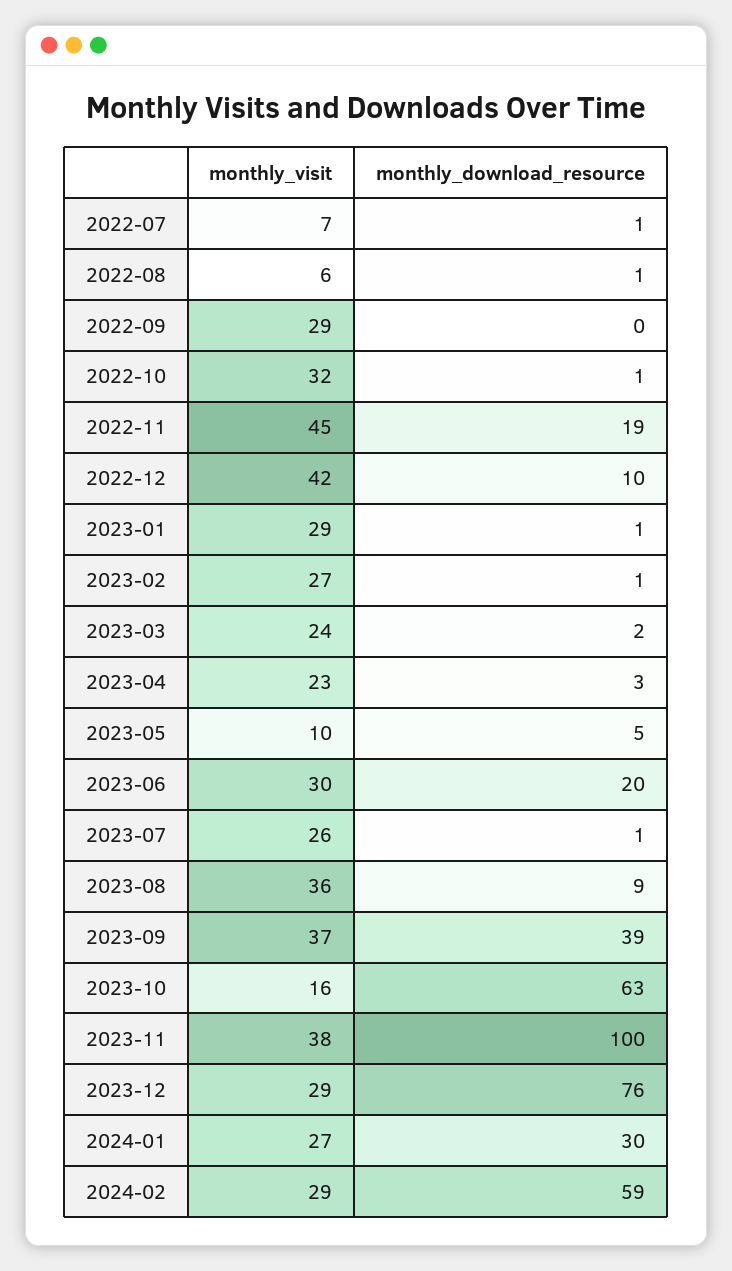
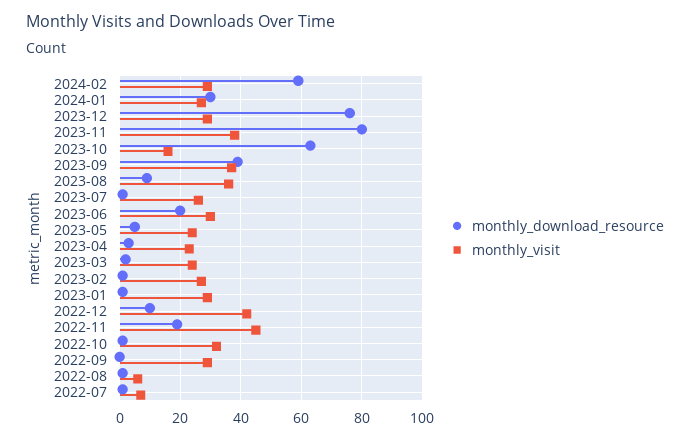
  {
    "monthly_visit": {
      "2022-07": 7,
      "2022-08": 6,
      "2022-09": 29,
      "2022-10": 32,
      "2022-11": 45,
      "2022-12": 42,
      "2023-01": 29,
      "2023-02": 27,
      "2023-03": 24,
      "2023-04": 23,
-     "2023-05": 10,
+     "2023-05": 25,
      "2023-06": 30,
      "2023-07": 26,
      "2023-08": 36,
      "2023-09": 37,
      "2023-10": 16,
      "2023-11": 38,
      "2023-12": 29,
      "2024-01": 27,
      "2024-02": 29
    },
    "monthly_download_resource": {
      "2022-07": 1,
      "2022-08": 1,
      "2022-09": 0,
      "2022-10": 1,
      "2022-11": 19,
      "2022-12": 10,
      "2023-01": 1,
      "2023-02": 1,
      "2023-03": 2,
      "2023-04": 3,
      "2023-05": 5,
      "2023-06": 20,
      "2023-07": 1,
      "2023-08": 9,
      "2023-09": 39,
      "2023-10": 63,
-     "2023-11": 100,
+     "2023-11": 80,
      "2023-12": 76,
      "2024-01": 30,
      "2024-02": 59
    }
  }

